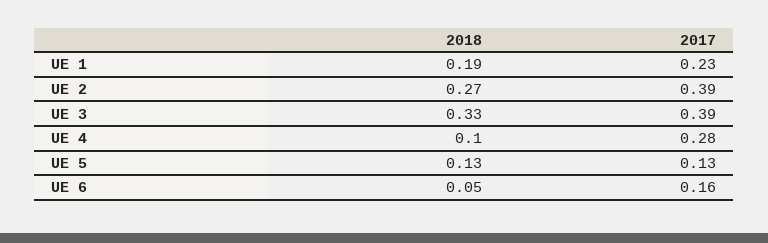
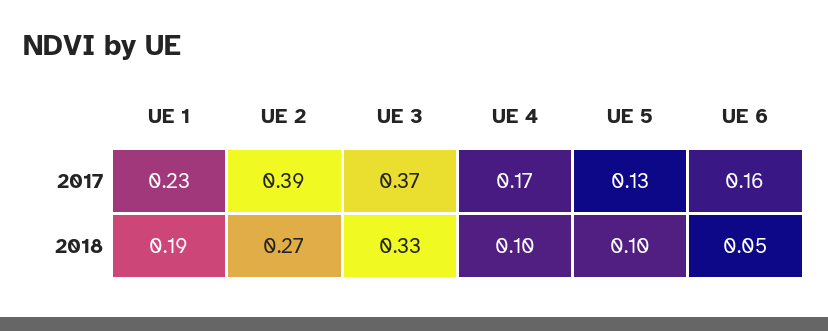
  {
    "2018": {
      "UE 1": 0.19,
      "UE 2": 0.27,
      "UE 3": 0.33,
      "UE 4": 0.1,
-     "UE 5": 0.13,
+     "UE 5": 0.1,
      "UE 6": 0.05
    },
    "2017": {
      "UE 1": 0.23,
      "UE 2": 0.39,
-     "UE 3": 0.39,
+     "UE 3": 0.37,
-     "UE 4": 0.28,
+     "UE 4": 0.17,
      "UE 5": 0.13,
      "UE 6": 0.16
    }
  }

